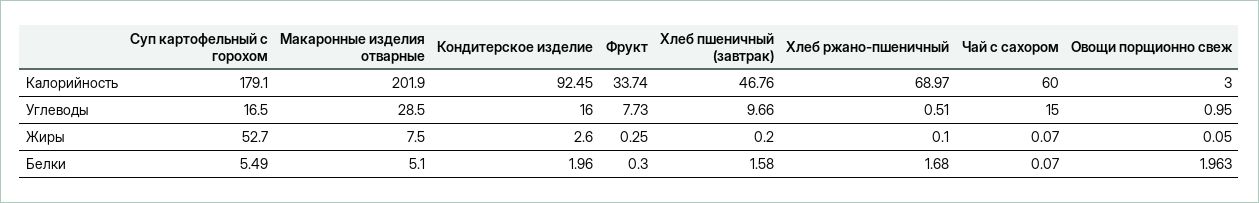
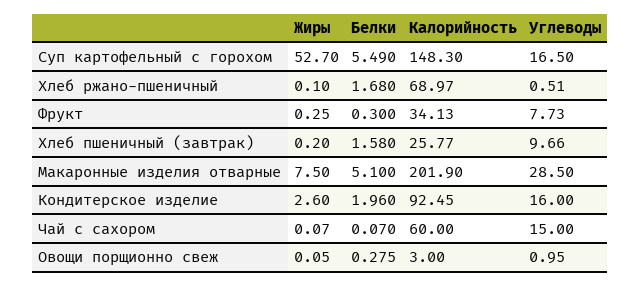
  {
    "Суп картофельный с горохом": {
-     "Калорийность": 179.1,
+     "Калорийность": 148.3,
      "Углеводы": 16.5,
      "Жиры": 52.7,
      "Белки": 5.49
    },
    "Макаронные изделия отварные": {
      "Калорийность": 201.9,
      "Углеводы": 28.5,
      "Жиры": 7.5,
      "Белки": 5.1
    },
    "Кондитерское изделие": {
      "Калорийность": 92.45,
      "Углеводы": 16,
      "Жиры": 2.6,
      "Белки": 1.96
    },
    "Фрукт": {
-     "Калорийность": 33.74,
+     "Калорийность": 34.13,
      "Углеводы": 7.73,
      "Жиры": 0.25,
      "Белки": 0.3
    },
    "Хлеб пшеничный (завтрак)": {
-     "Калорийность": 46.76,
+     "Калорийность": 25.77,
      "Углеводы": 9.66,
      "Жиры": 0.2,
      "Белки": 1.58
    },
    "Хлеб ржано-пшеничный": {
      "Калорийность": 68.97,
      "Углеводы": 0.51,
      "Жиры": 0.1,
      "Белки": 1.68
    },
    "Чай с сахором": {
      "Калорийность": 60,
      "Углеводы": 15,
      "Жиры": 0.07,
      "Белки": 0.07
    },
    "Овощи порщионно свеж": {
      "Калорийность": 3,
      "Углеводы": 0.95,
      "Жиры": 0.05,
-     "Белки": 1.963
+     "Белки": 0.275
    }
  }

